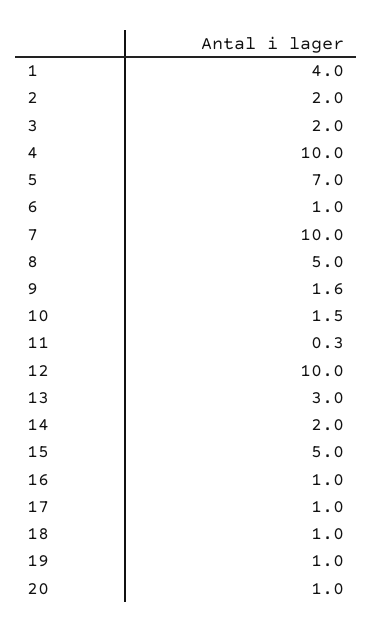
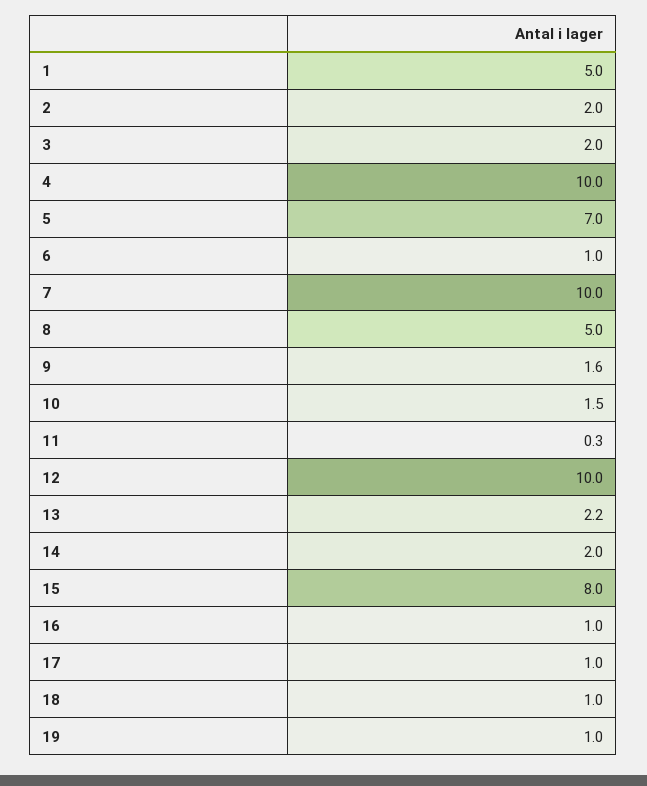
  {
-   "1": 4,
+   "1": 5,
    "2": 2,
    "3": 2,
    "4": 10,
    "5": 7,
    "6": 1,
    "7": 10,
    "8": 5,
    "9": 1.6,
    "10": 1.5,
    "11": 0.3,
    "12": 10,
-   "13": 3,
+   "13": 2.2,
    "14": 2,
-   "15": 5,
+   "15": 8,
    "16": 1,
    "17": 1,
    "18": 1,
-   "19": 1,
+   "19": 1
-   "20": 1
  }

